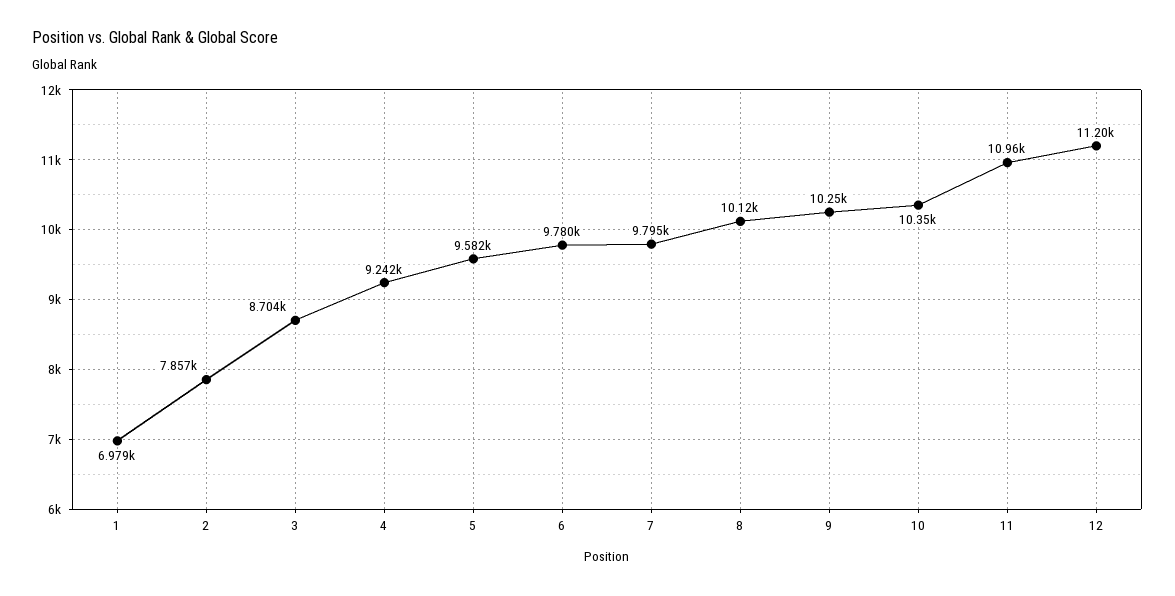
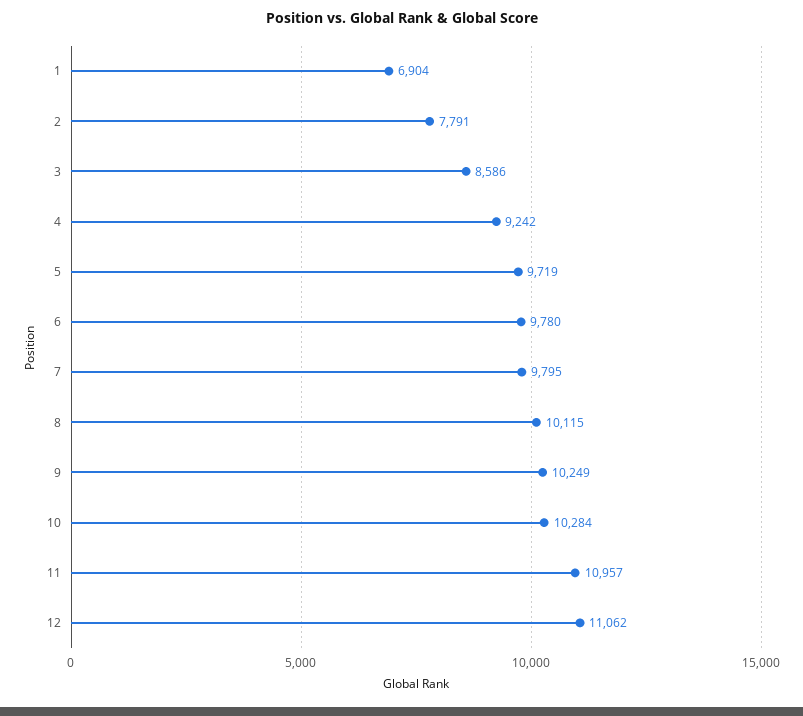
  {
-   "1": 6979,
+   "1": 6904,
-   "2": 7857,
+   "2": 7791,
-   "3": 8704,
+   "3": 8586,
    "4": 9242,
-   "5": 9582,
+   "5": 9719,
    "6": 9780,
    "7": 9795,
    "8": 10115,
    "9": 10249,
-   "10": 10350,
+   "10": 10284,
    "11": 10957,
-   "12": 11200
+   "12": 11062
  }

